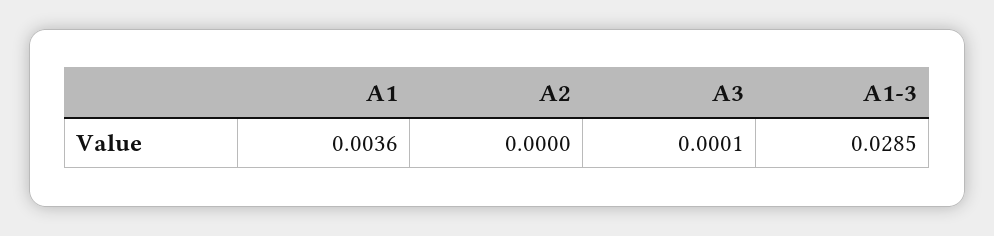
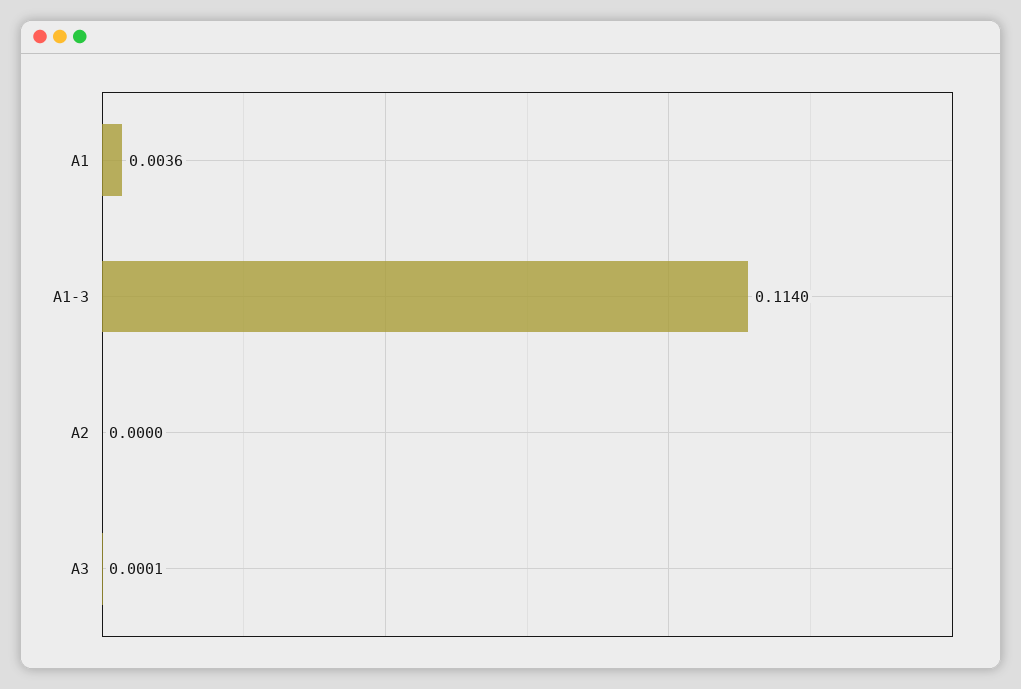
  {
    "A1": 0.0036,
    "A2": 0,
    "A3": 0.0001,
-   "A1-3": 0.0285
+   "A1-3": 0.114
  }

